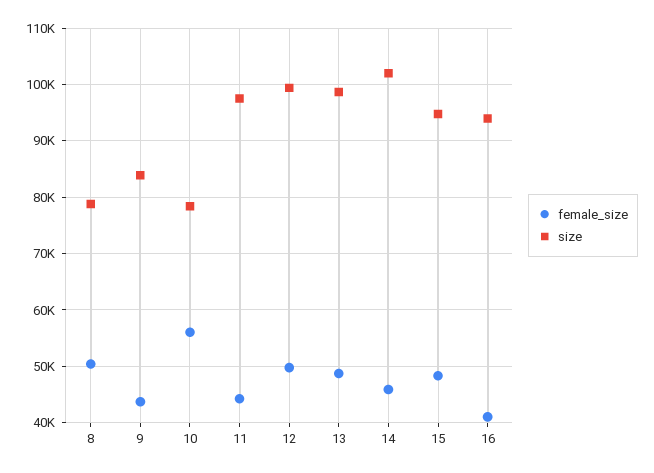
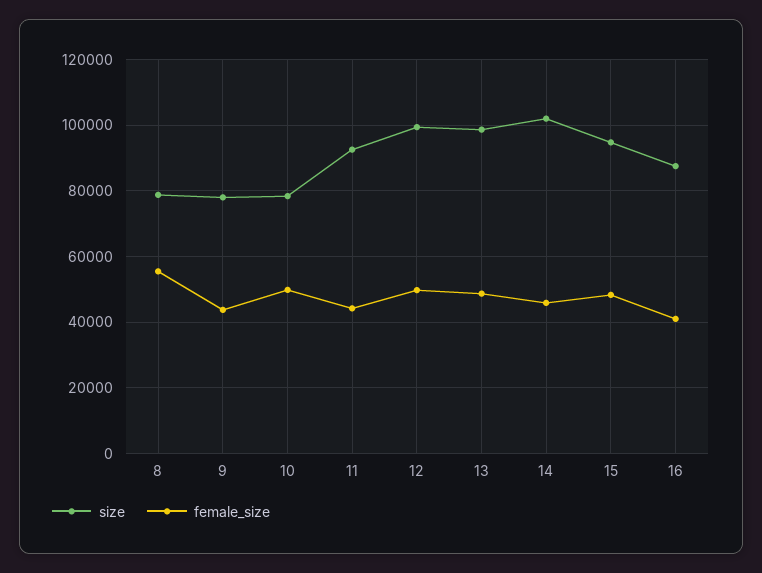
  {
    "female_size": {
-     "8": 50000,
+     "8": 56000,
      "9": 44000,
-     "10": 56000,
+     "10": 50000,
      "11": 44000,
      "12": 50000,
      "13": 48000,
      "14": 46000,
      "15": 48000,
      "16": 42000
    },
    "size": {
      "8": 78000,
-     "9": 84000,
+     "9": 78000,
      "10": 78000,
-     "11": 98000,
+     "11": 92000,
      "12": 100000,
      "13": 98000,
      "14": 102000,
      "15": 94000,
-     "16": 94000
+     "16": 88000
    }
  }

